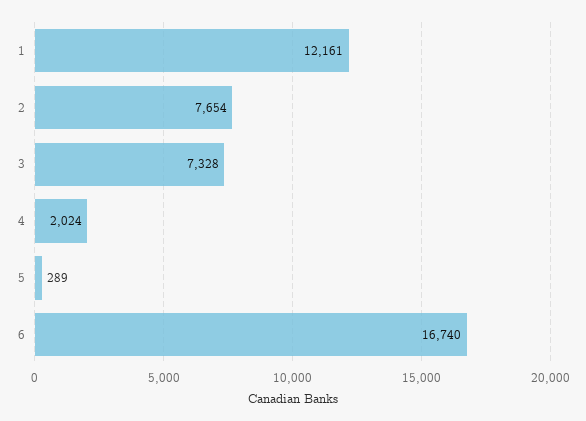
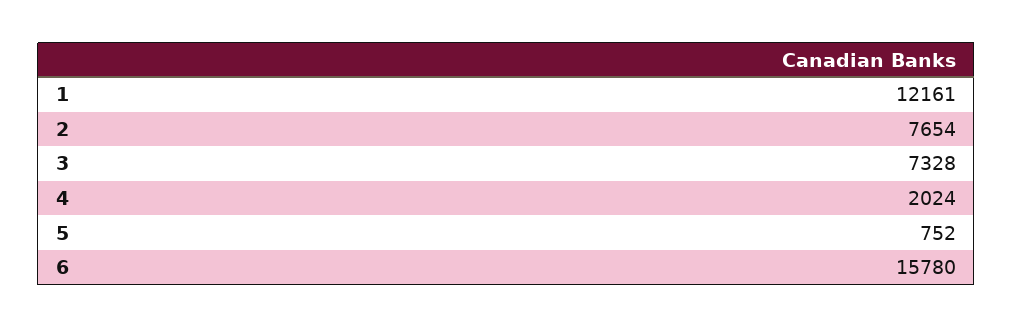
  {
    "1": 12161,
    "2": 7654,
    "3": 7328,
    "4": 2024,
-   "5": 289,
+   "5": 752,
-   "6": 16740
+   "6": 15780
  }

